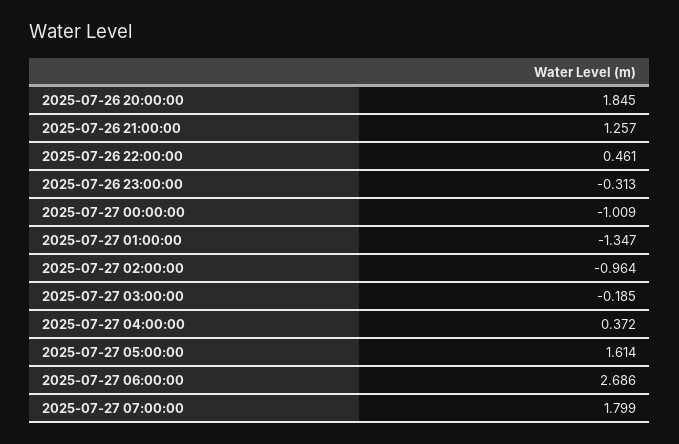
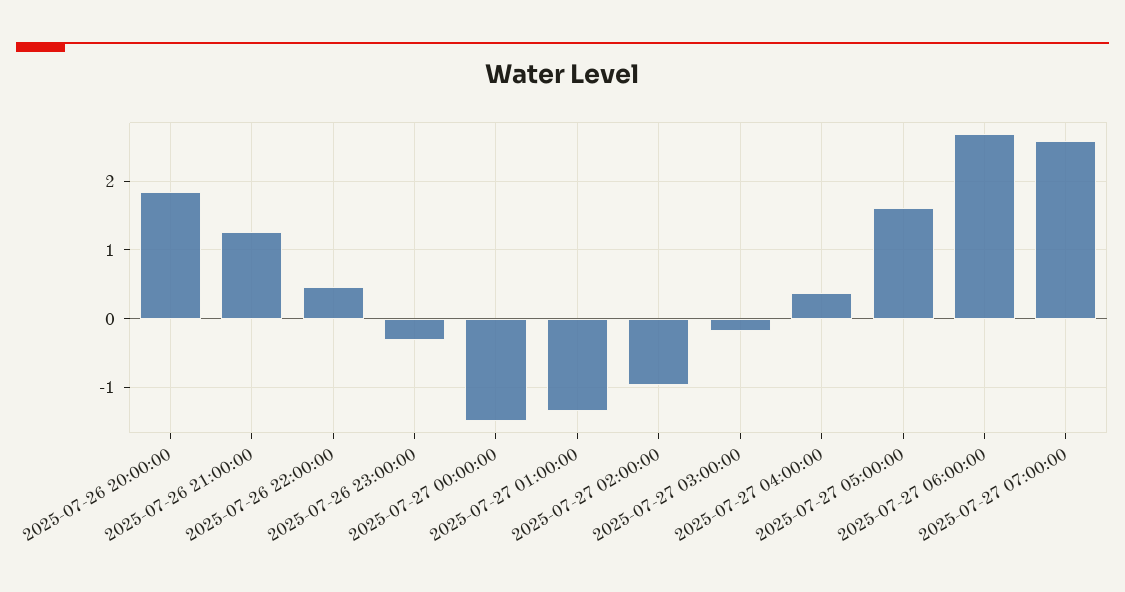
  {
    "2025-07-26 20:00:00": 1.845,
    "2025-07-26 21:00:00": 1.257,
    "2025-07-26 22:00:00": 0.461,
    "2025-07-26 23:00:00": -0.313,
-   "2025-07-27 00:00:00": -1.009,
+   "2025-07-27 00:00:00": -1.5,
    "2025-07-27 01:00:00": -1.347,
    "2025-07-27 02:00:00": -0.964,
    "2025-07-27 03:00:00": -0.185,
    "2025-07-27 04:00:00": 0.372,
    "2025-07-27 05:00:00": 1.614,
    "2025-07-27 06:00:00": 2.686,
-   "2025-07-27 07:00:00": 1.799
+   "2025-07-27 07:00:00": 2.6
  }

